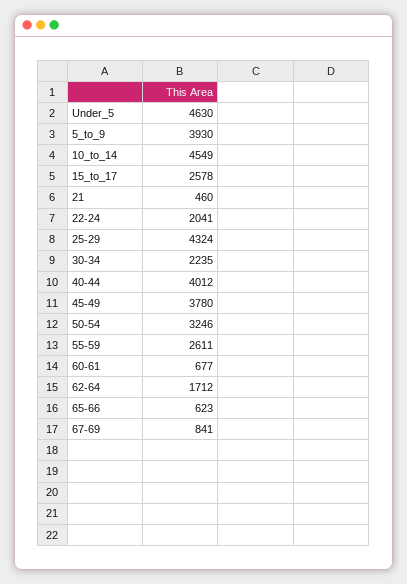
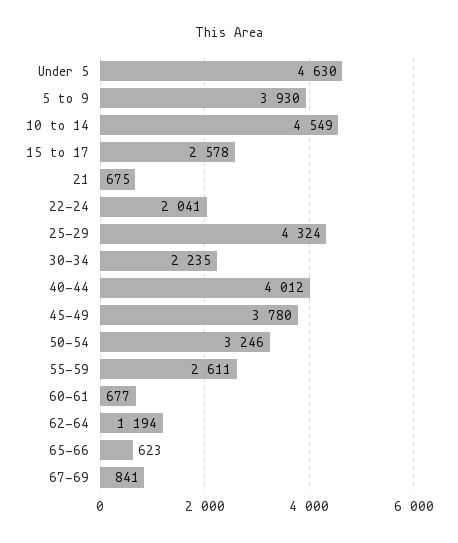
  {
    "Under_5": 4630,
    "5_to_9": 3930,
    "10_to_14": 4549,
    "15_to_17": 2578,
-   "21": 460,
+   "21": 675,
    "22-24": 2041,
    "25-29": 4324,
    "30-34": 2235,
    "40-44": 4012,
    "45-49": 3780,
    "50-54": 3246,
    "55-59": 2611,
    "60-61": 677,
-   "62-64": 1712,
+   "62-64": 1194,
    "65-66": 623,
    "67-69": 841
  }

